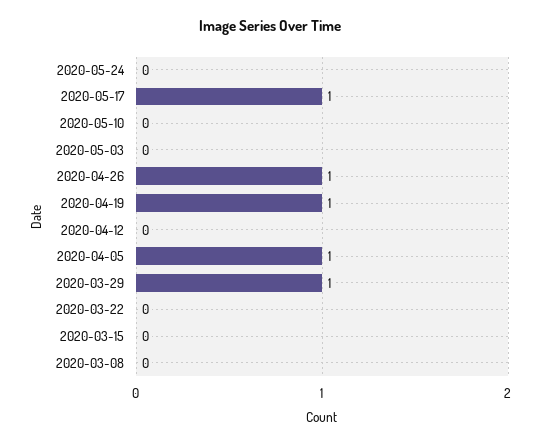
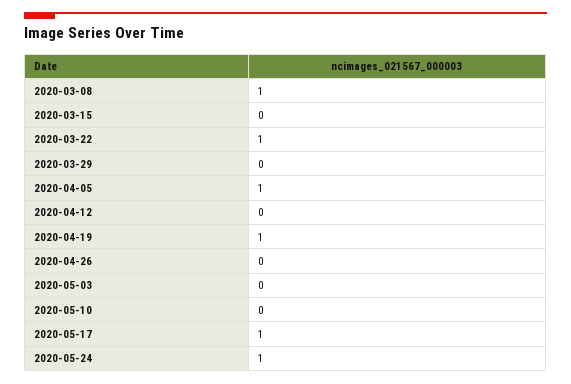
  {
-   "2020-05-24": 0,
+   "2020-05-24": 1,
    "2020-05-17": 1,
    "2020-05-10": 0,
    "2020-05-03": 0,
-   "2020-04-26": 1,
+   "2020-04-26": 0,
    "2020-04-19": 1,
    "2020-04-12": 0,
    "2020-04-05": 1,
-   "2020-03-29": 1,
+   "2020-03-29": 0,
-   "2020-03-22": 0,
+   "2020-03-22": 1,
    "2020-03-15": 0,
-   "2020-03-08": 0
+   "2020-03-08": 1
  }

